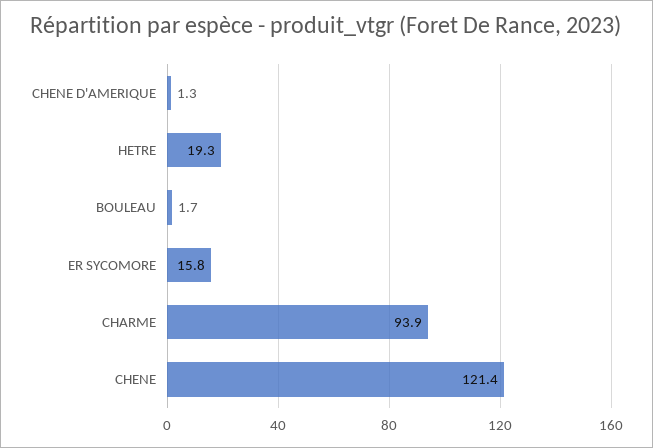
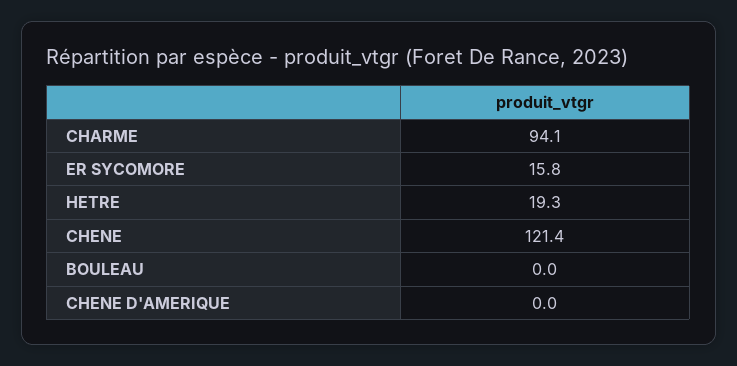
  {
-   "CHENE D'AMERIQUE": 1.3,
+   "CHENE D'AMERIQUE": 0,
    "HETRE": 19.3,
-   "BOULEAU": 1.7,
+   "BOULEAU": 0,
    "ER SYCOMORE": 15.8,
-   "CHARME": 93.9,
+   "CHARME": 94.1,
    "CHENE": 121.4
  }

